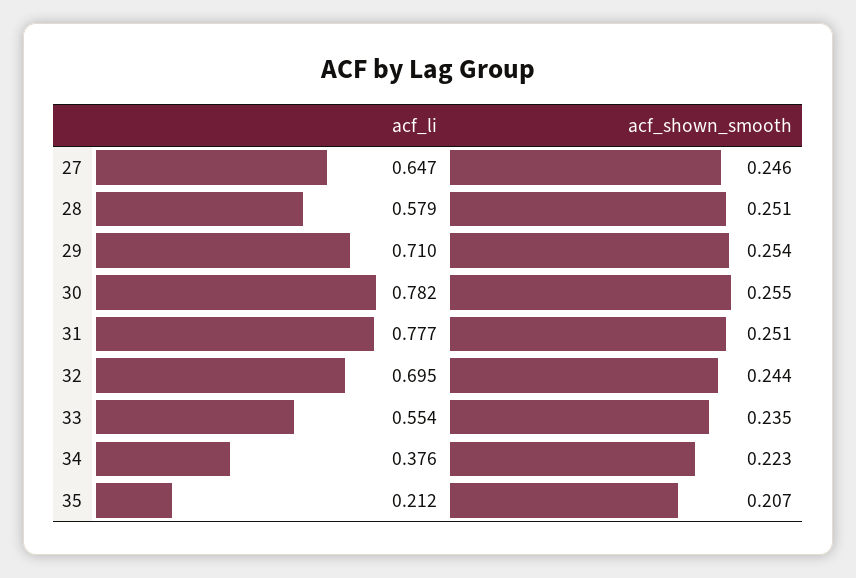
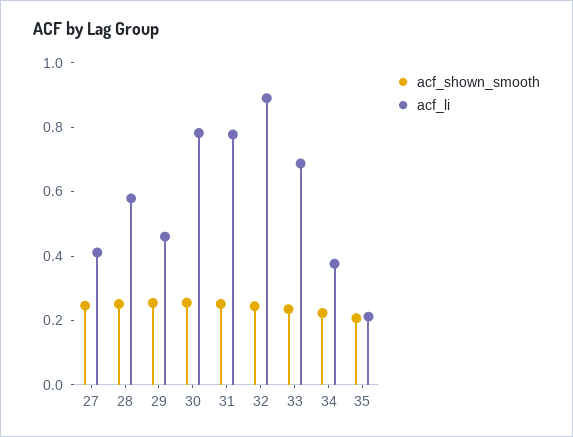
  {
    "acf_li": {
-     "27": 0.647,
+     "27": 0.4,
      "28": 0.579,
-     "29": 0.71,
+     "29": 0.45,
      "30": 0.782,
      "31": 0.777,
-     "32": 0.695,
+     "32": 0.9,
-     "33": 0.554,
+     "33": 0.7,
      "34": 0.376,
      "35": 0.212
    },
    "acf_shown_smooth": {
      "27": 0.246,
      "28": 0.251,
      "29": 0.254,
      "30": 0.255,
      "31": 0.251,
      "32": 0.244,
      "33": 0.235,
      "34": 0.223,
      "35": 0.207
    }
  }

